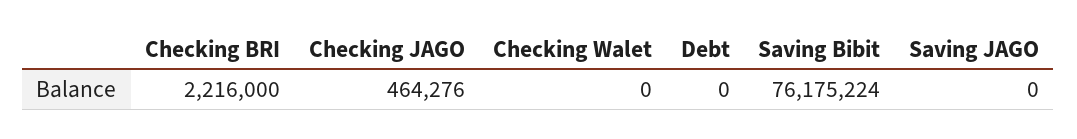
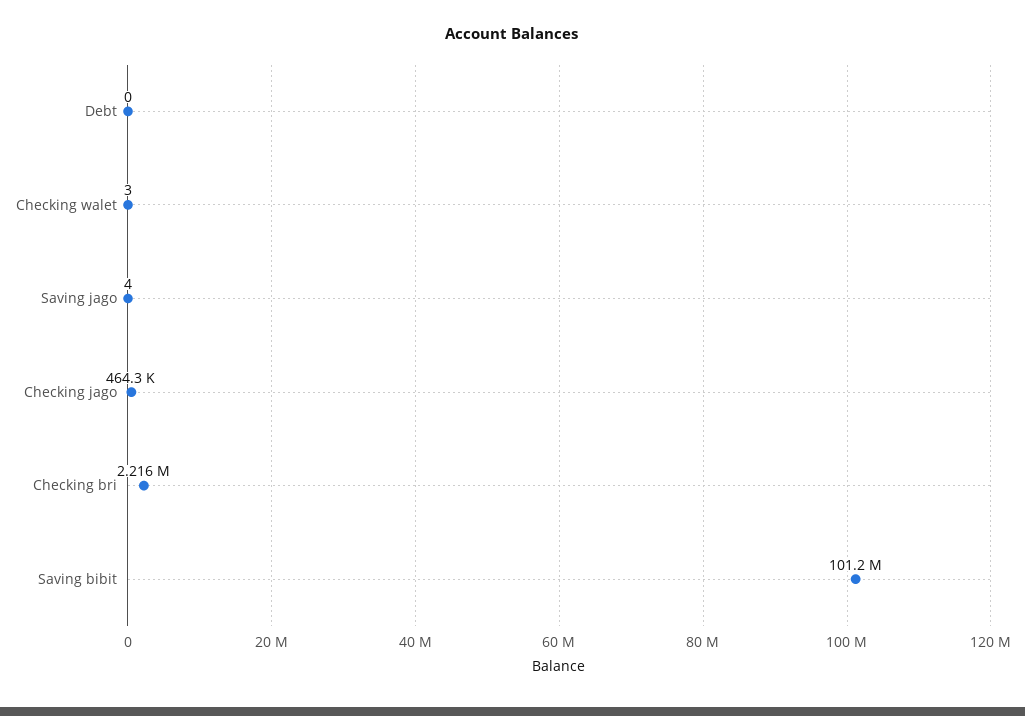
  {
    "Checking BRI": 2216000,
    "Checking JAGO": 464276,
-   "Checking Walet": 0,
+   "Checking Walet": 3,
    "Debt": 0,
-   "Saving Bibit": 76175224,
+   "Saving Bibit": 101200000,
-   "Saving JAGO": 0
+   "Saving JAGO": 4
  }

